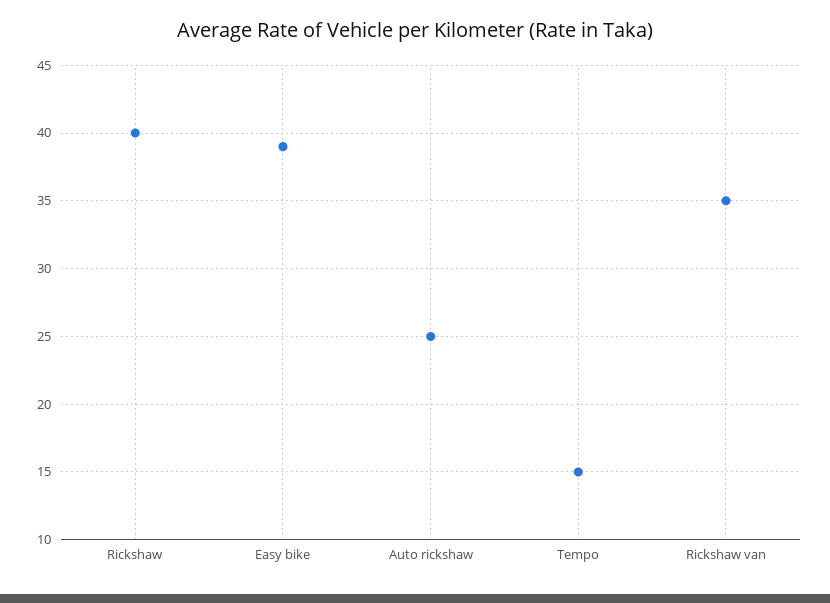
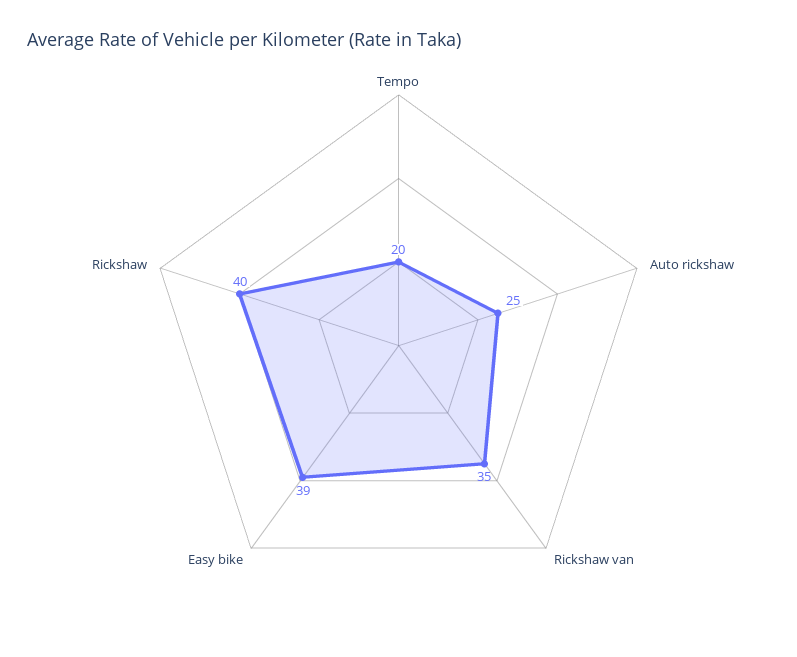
  {
    "Rickshaw": 40,
    "Easy bike": 39,
    "Auto rickshaw": 25,
-   "Tempo": 15,
+   "Tempo": 20,
    "Rickshaw van": 35
  }

